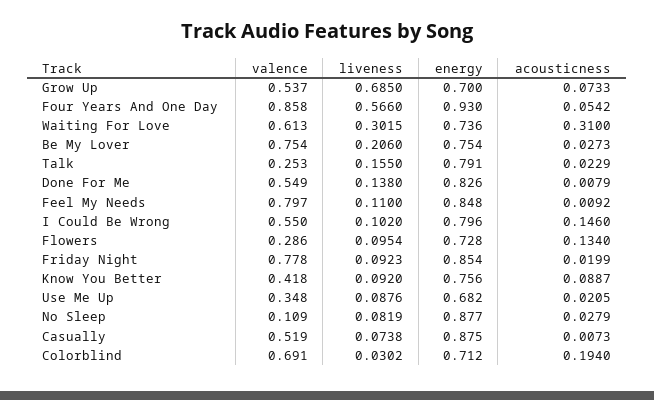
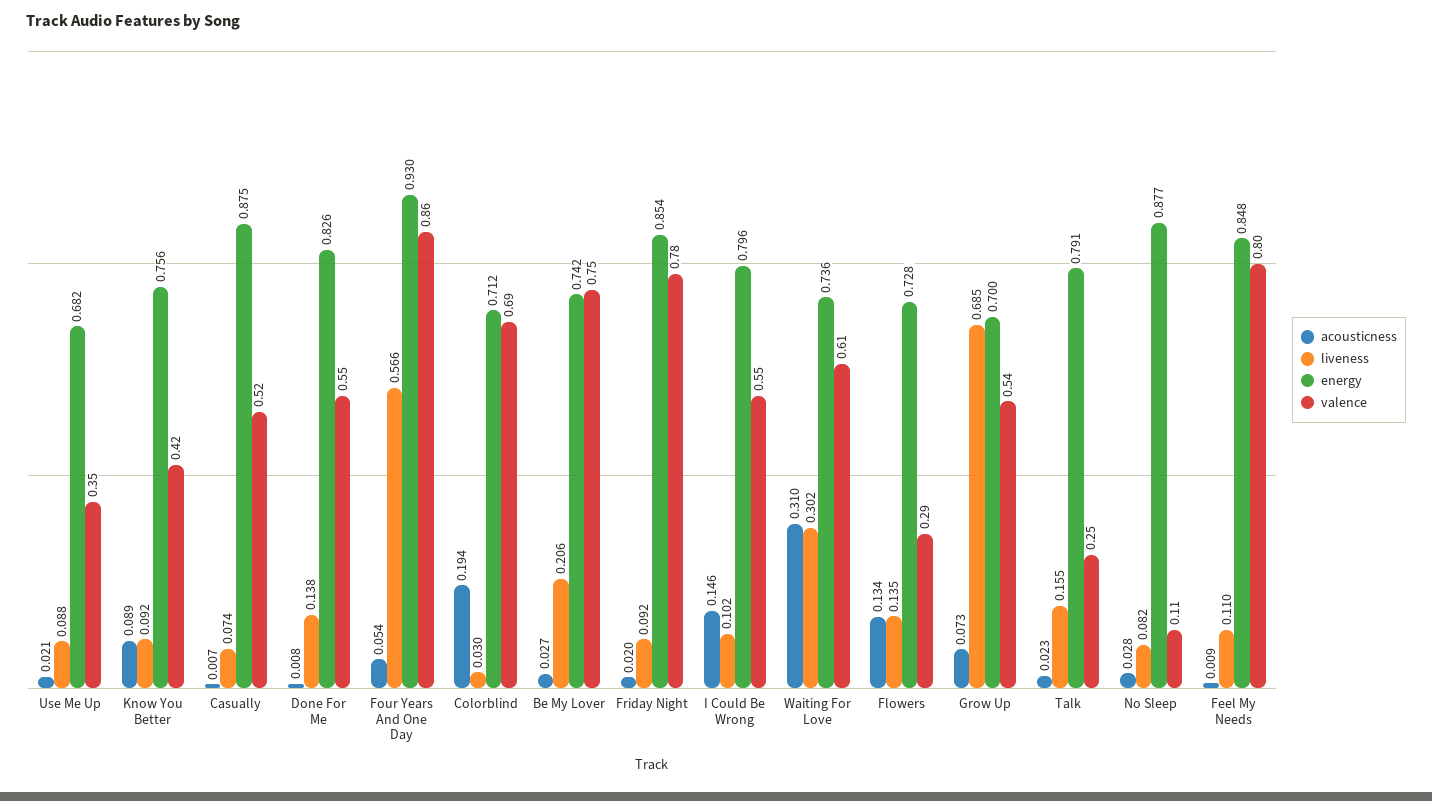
  {
    "valence": {
      "Grow Up": 0.537,
      "Four Years And One Day": 0.858,
      "Waiting For Love": 0.613,
      "Be My Lover": 0.754,
      "Talk": 0.253,
      "Done For Me": 0.549,
      "Feel My Needs": 0.797,
      "I Could Be Wrong": 0.55,
      "Flowers": 0.286,
      "Friday Night": 0.778,
      "Know You Better": 0.418,
      "Use Me Up": 0.348,
      "No Sleep": 0.109,
      "Casually": 0.519,
      "Colorblind": 0.691
    },
    "liveness": {
      "Grow Up": 0.685,
      "Four Years And One Day": 0.566,
      "Waiting For Love": 0.3015,
      "Be My Lover": 0.206,
      "Talk": 0.155,
      "Done For Me": 0.138,
      "Feel My Needs": 0.11,
      "I Could Be Wrong": 0.102,
-     "Flowers": 0.0954,
+     "Flowers": 0.135,
      "Friday Night": 0.0923,
      "Know You Better": 0.092,
      "Use Me Up": 0.0876,
      "No Sleep": 0.0819,
      "Casually": 0.0738,
      "Colorblind": 0.0302
    },
    "energy": {
      "Grow Up": 0.7,
      "Four Years And One Day": 0.93,
      "Waiting For Love": 0.736,
-     "Be My Lover": 0.754,
+     "Be My Lover": 0.742,
      "Talk": 0.791,
      "Done For Me": 0.826,
      "Feel My Needs": 0.848,
      "I Could Be Wrong": 0.796,
      "Flowers": 0.728,
      "Friday Night": 0.854,
      "Know You Better": 0.756,
      "Use Me Up": 0.682,
      "No Sleep": 0.877,
      "Casually": 0.875,
      "Colorblind": 0.712
    },
    "acousticness": {
      "Grow Up": 0.0733,
      "Four Years And One Day": 0.0542,
      "Waiting For Love": 0.31,
      "Be My Lover": 0.0273,
      "Talk": 0.0229,
      "Done For Me": 0.0079,
      "Feel My Needs": 0.0092,
      "I Could Be Wrong": 0.146,
      "Flowers": 0.134,
      "Friday Night": 0.0199,
      "Know You Better": 0.0887,
      "Use Me Up": 0.0205,
      "No Sleep": 0.0279,
      "Casually": 0.0073,
      "Colorblind": 0.194
    }
  }

